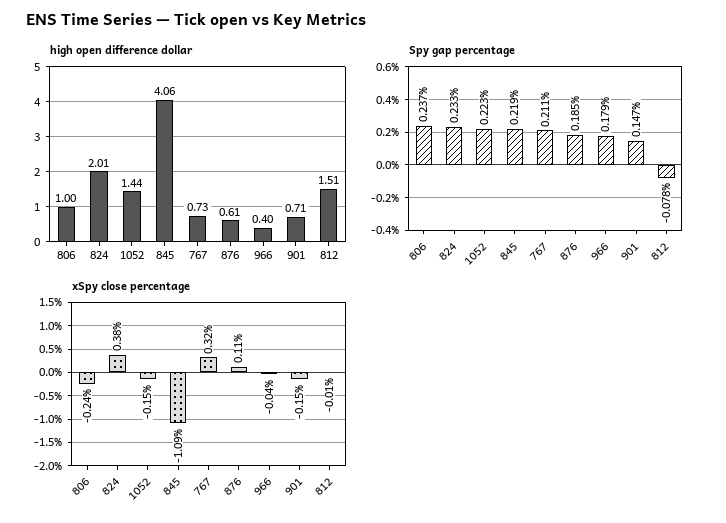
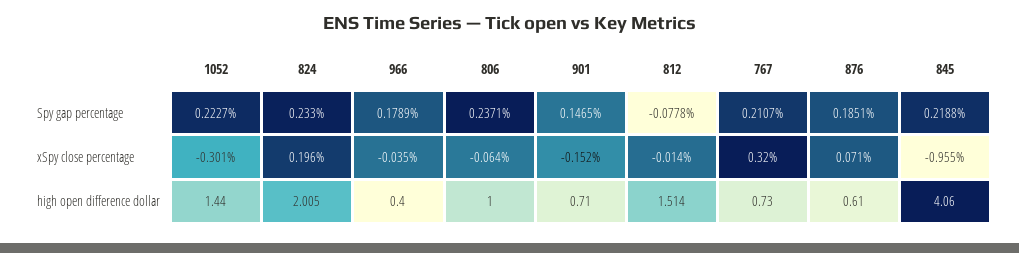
  {
    "high open difference dollar": {
      "806": 1,
      "824": 2.005,
      "1052": 1.44,
      "845": 4.06,
      "767": 0.73,
      "876": 0.61,
      "966": 0.4,
      "901": 0.71,
      "812": 1.514
    },
    "Spy gap percentage": {
      "806": 0.2371,
      "824": 0.233,
      "1052": 0.2227,
      "845": 0.2188,
      "767": 0.2107,
      "876": 0.1851,
      "966": 0.1789,
      "901": 0.1465,
      "812": -0.0778
    },
    "xSpy close percentage": {
-     "806": -0.24,
+     "806": -0.064,
-     "824": 0.38,
+     "824": 0.196,
-     "1052": -0.15,
+     "1052": -0.301,
-     "845": -1.09,
+     "845": -0.955,
      "767": 0.32,
-     "876": 0.11,
+     "876": 0.071,
      "966": -0.035,
      "901": -0.152,
      "812": -0.014
    }
  }

